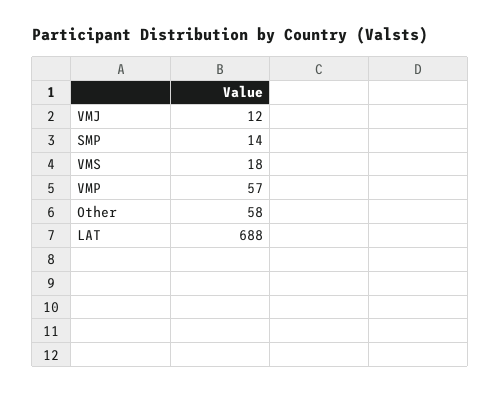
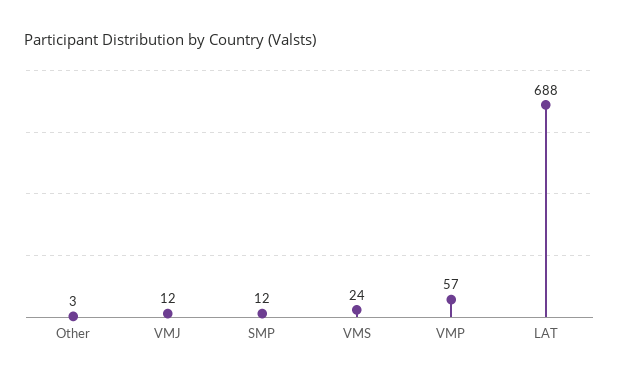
  {
    "VMJ": 12,
-   "SMP": 14,
+   "SMP": 12,
-   "VMS": 18,
+   "VMS": 24,
    "VMP": 57,
-   "Other": 58,
+   "Other": 3,
    "LAT": 688
  }

